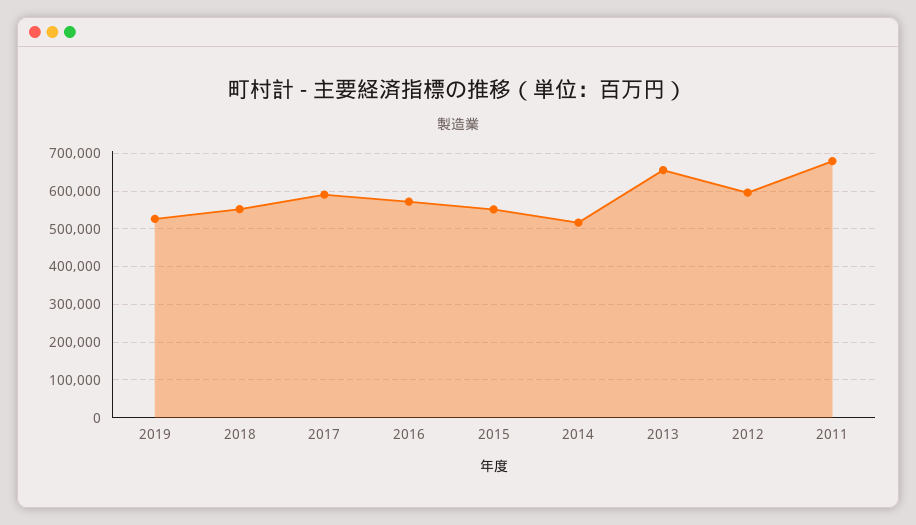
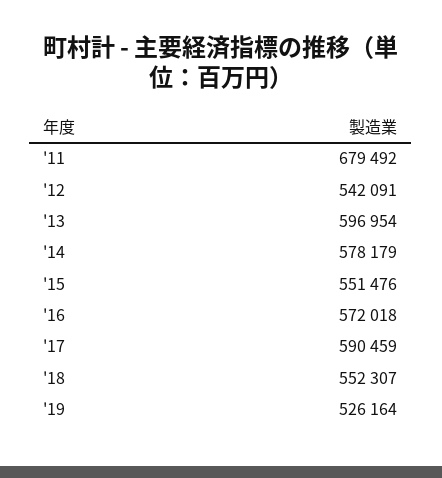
  {
    "2019": 526164,
    "2018": 552307,
    "2017": 590459,
    "2016": 572018,
    "2015": 551476,
-   "2014": 520000,
+   "2014": 578179,
-   "2013": 660000,
+   "2013": 596954,
-   "2012": 600000,
+   "2012": 542091,
    "2011": 679492
  }

